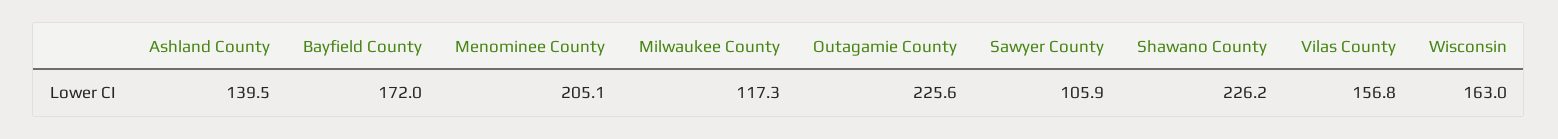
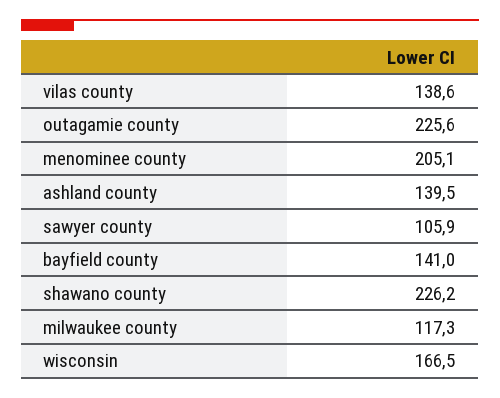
  {
    "Ashland County": 139.5,
-   "Bayfield County": 172,
+   "Bayfield County": 141,
    "Menominee County": 205.1,
    "Milwaukee County": 117.3,
    "Outagamie County": 225.6,
    "Sawyer County": 105.9,
    "Shawano County": 226.2,
-   "Vilas County": 156.8,
+   "Vilas County": 138.6,
-   "Wisconsin": 163
+   "Wisconsin": 166.5
  }

